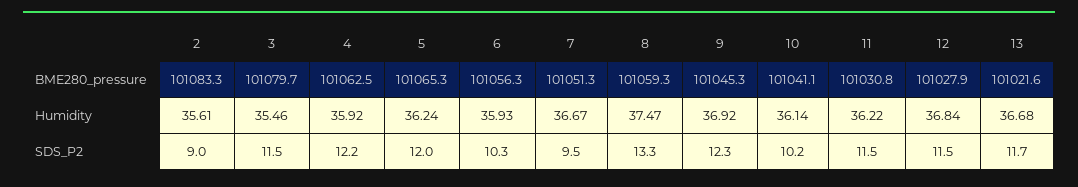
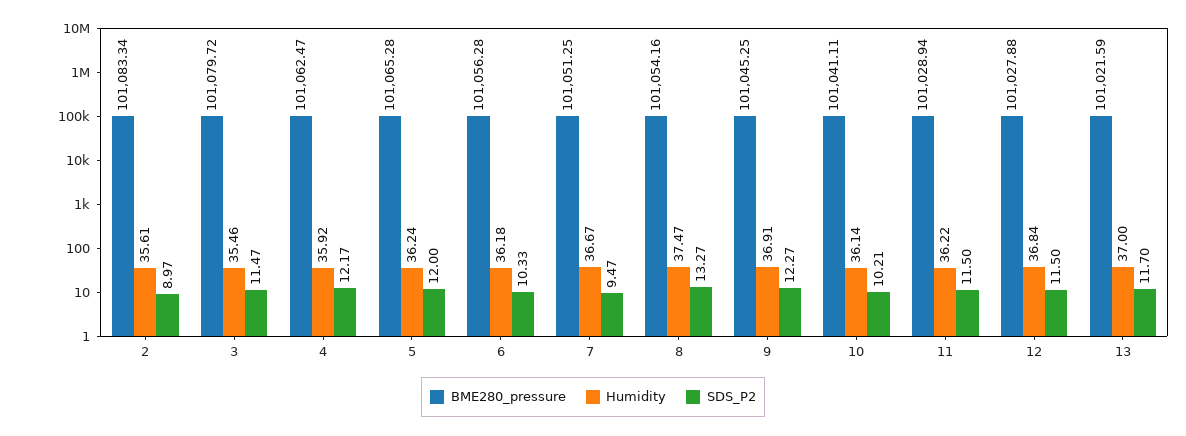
  {
    "BME280_pressure": {
      "2": 101083.34,
      "3": 101079.72,
      "4": 101062.47,
      "5": 101065.28,
      "6": 101056.28,
      "7": 101051.25,
-     "8": 101059.3,
+     "8": 101054.16,
      "9": 101045.25,
      "10": 101041.11,
-     "11": 101030.8,
+     "11": 101028.94,
      "12": 101027.88,
      "13": 101021.59
    },
    "Humidity": {
      "2": 35.61,
      "3": 35.46,
      "4": 35.92,
      "5": 36.24,
-     "6": 35.93,
+     "6": 36.18,
      "7": 36.67,
      "8": 37.47,
-     "9": 36.92,
+     "9": 36.91,
      "10": 36.14,
      "11": 36.22,
      "12": 36.84,
-     "13": 36.68
+     "13": 37
    },
    "SDS_P2": {
      "2": 8.97,
      "3": 11.47,
      "4": 12.17,
      "5": 12,
      "6": 10.33,
      "7": 9.47,
      "8": 13.27,
      "9": 12.27,
      "10": 10.21,
      "11": 11.5,
      "12": 11.5,
      "13": 11.7
    }
  }

